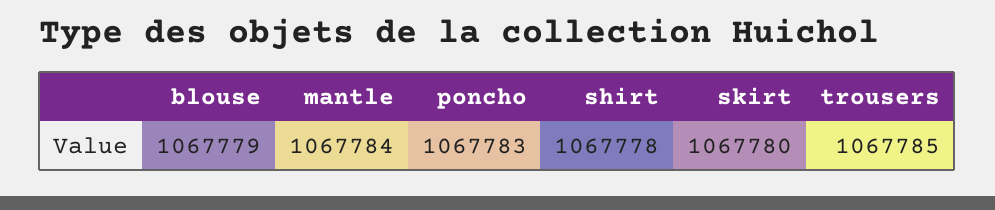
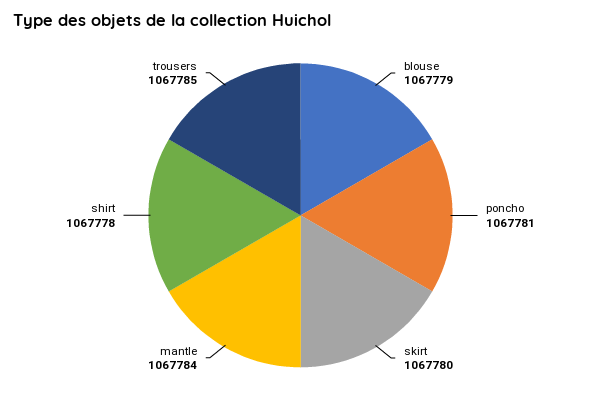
  {
    "blouse": 1067779,
    "mantle": 1067784,
-   "poncho": 1067783,
+   "poncho": 1067781,
    "shirt": 1067778,
    "skirt": 1067780,
    "trousers": 1067785
  }

